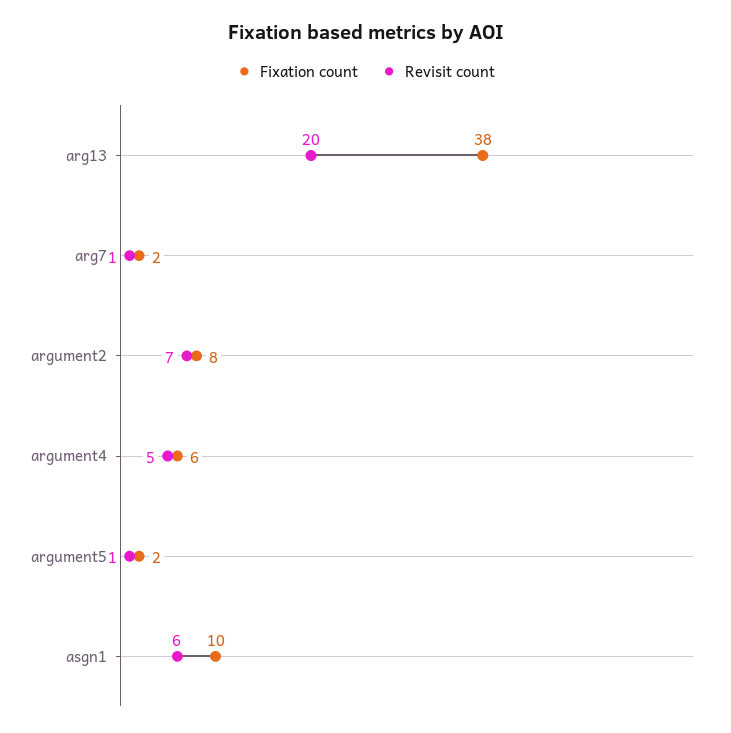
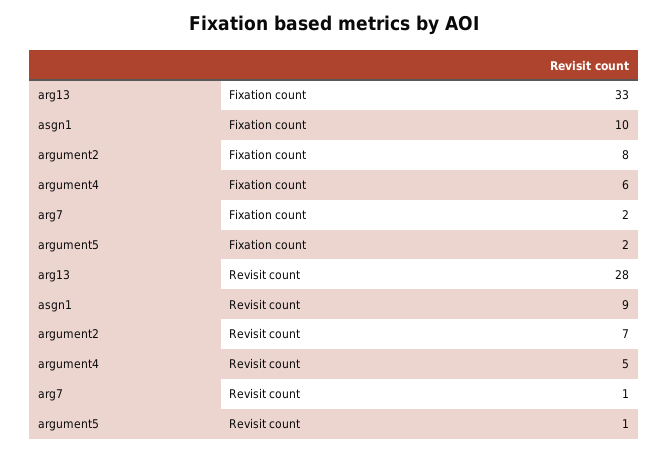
  {
    "Fixation count": {
-     "arg13": 38,
+     "arg13": 33,
      "arg7": 2,
      "argument2": 8,
      "argument4": 6,
      "argument5": 2,
      "asgn1": 10
    },
    "Revisit count": {
-     "arg13": 20,
+     "arg13": 28,
      "arg7": 1,
      "argument2": 7,
      "argument4": 5,
      "argument5": 1,
-     "asgn1": 6
+     "asgn1": 9
    }
  }

